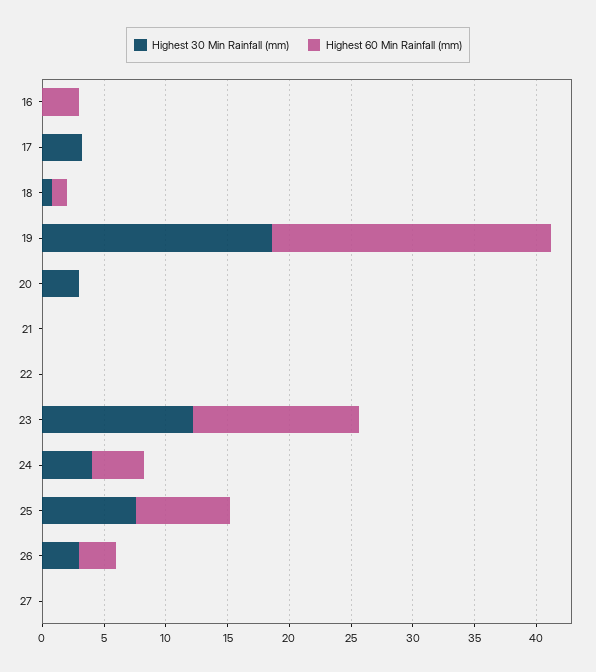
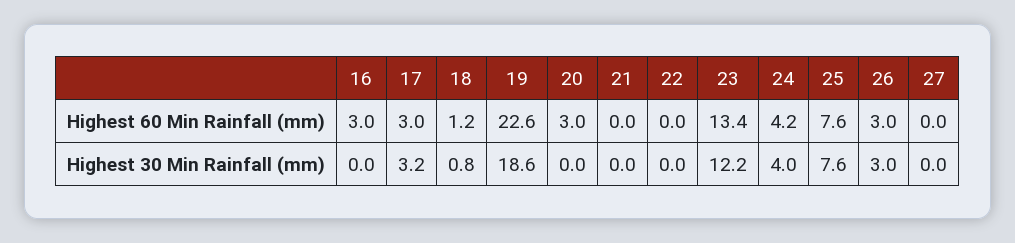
  {
    "Highest 30 Min Rainfall (mm)": {
      "16": 0,
      "17": 3.2,
      "18": 0.8,
      "19": 18.6,
-     "20": 3,
+     "20": 0,
      "21": 0,
      "22": 0,
      "23": 12.2,
      "24": 4,
      "25": 7.6,
      "26": 3,
      "27": 0
    },
    "Highest 60 Min Rainfall (mm)": {
      "16": 3,
-     "17": 0,
+     "17": 3,
      "18": 1.2,
      "19": 22.6,
-     "20": 0,
+     "20": 3,
      "21": 0,
      "22": 0,
      "23": 13.4,
      "24": 4.2,
      "25": 7.6,
      "26": 3,
      "27": 0
    }
  }

